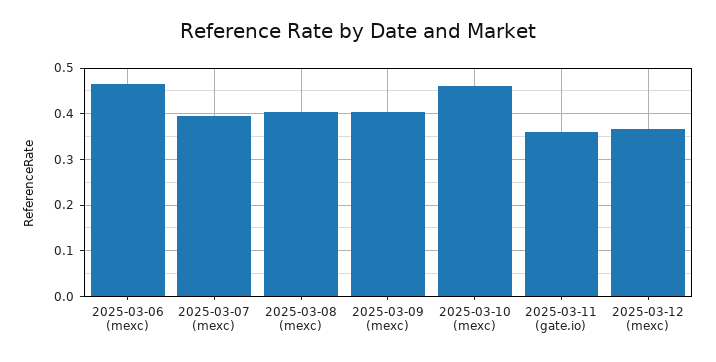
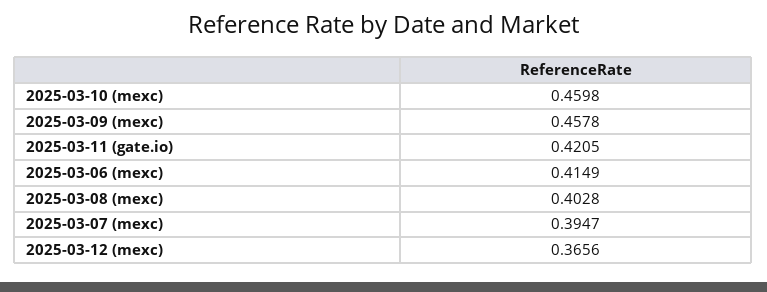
  {
-   "2025-03-06 (mexc)": 0.46,
+   "2025-03-06 (mexc)": 0.4149,
    "2025-03-07 (mexc)": 0.3947,
    "2025-03-08 (mexc)": 0.4028,
-   "2025-03-09 (mexc)": 0.4,
+   "2025-03-09 (mexc)": 0.4578,
    "2025-03-10 (mexc)": 0.4598,
-   "2025-03-11 (gate.io)": 0.36,
+   "2025-03-11 (gate.io)": 0.4205,
    "2025-03-12 (mexc)": 0.3656
  }

